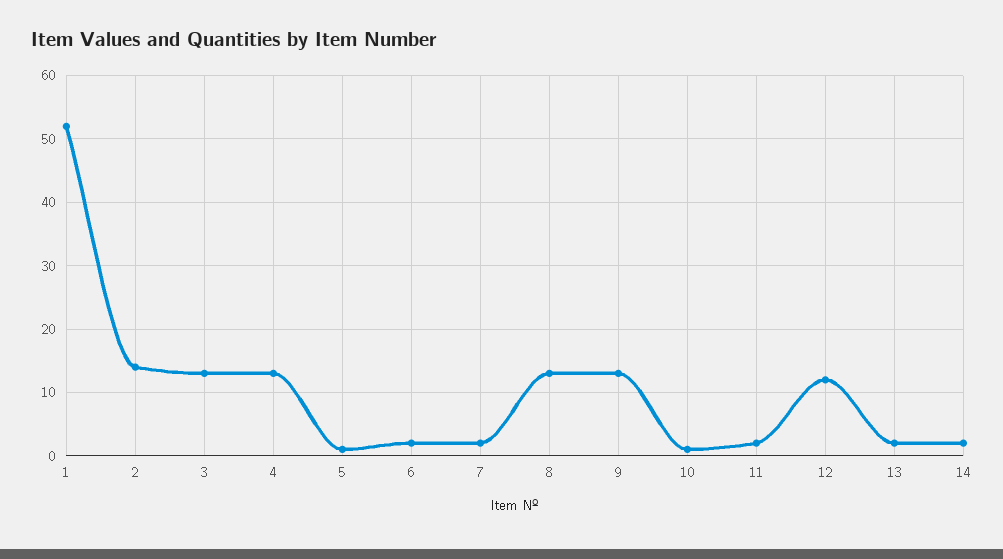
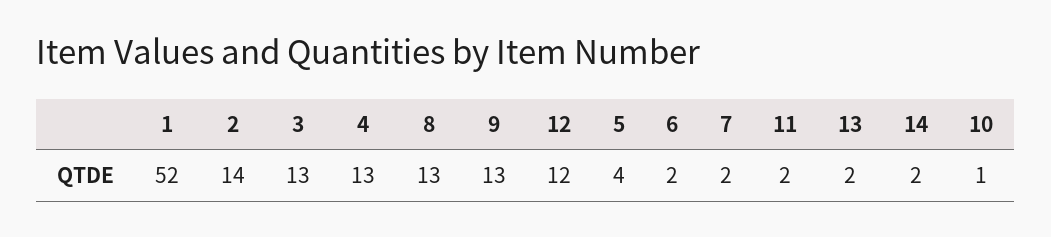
  {
    "1": 52,
    "2": 14,
    "3": 13,
    "4": 13,
-   "5": 1,
+   "5": 4,
    "6": 2,
    "7": 2,
    "8": 13,
    "9": 13,
    "10": 1,
    "11": 2,
    "12": 12,
    "13": 2,
    "14": 2
  }

